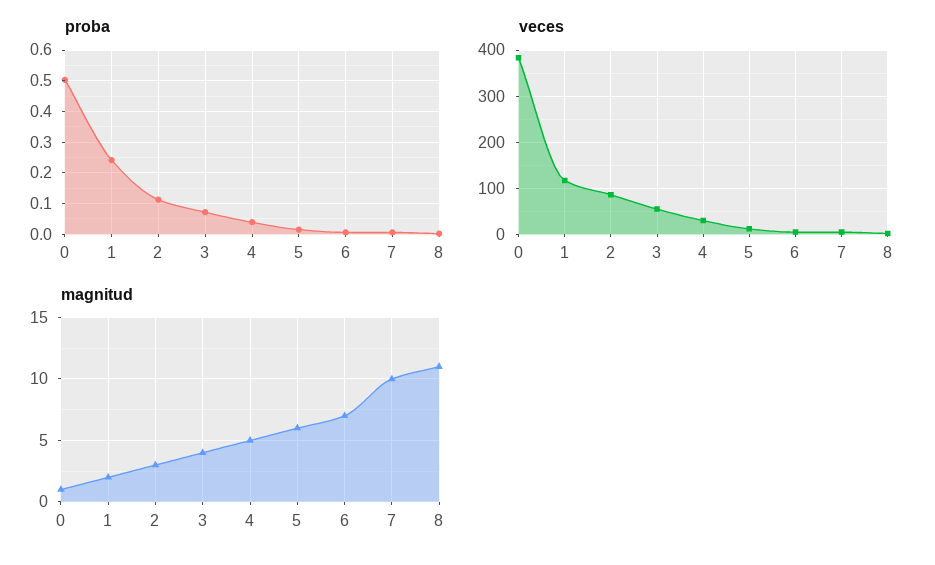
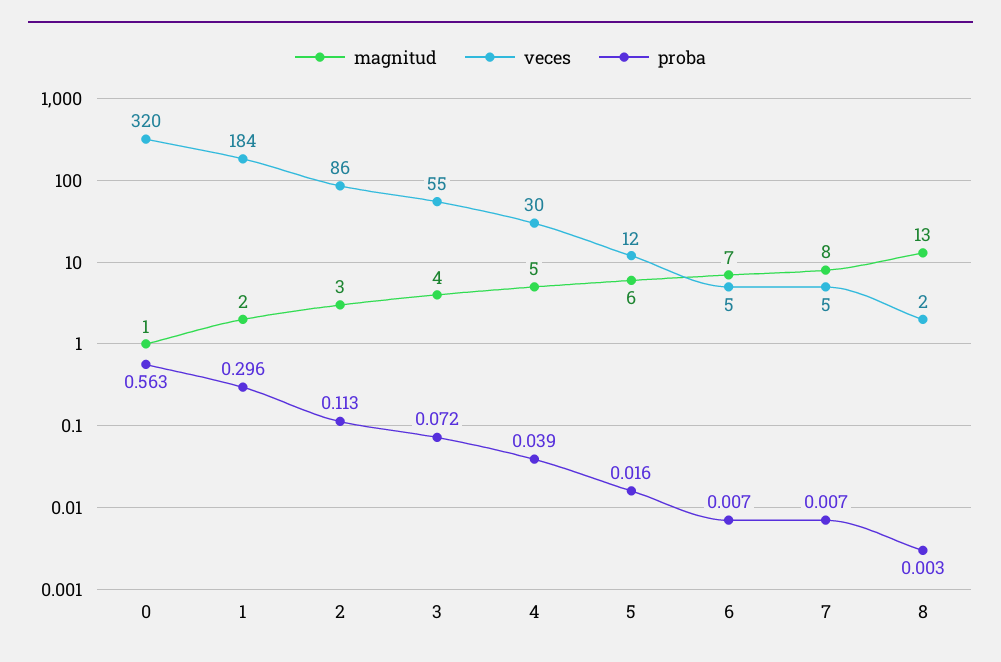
  {
    "proba": {
-     "0": 0.5,
+     "0": 0.563,
-     "1": 0.24,
+     "1": 0.296,
      "2": 0.113,
      "3": 0.072,
      "4": 0.039,
      "5": 0.016,
      "6": 0.007,
      "7": 0.007,
      "8": 0.003
    },
    "veces": {
-     "0": 380,
+     "0": 320,
-     "1": 120,
+     "1": 184,
      "2": 86,
      "3": 55,
      "4": 30,
      "5": 12,
      "6": 5,
      "7": 5,
      "8": 2
    },
    "magnitud": {
      "0": 1,
      "1": 2,
      "2": 3,
      "3": 4,
      "4": 5,
      "5": 6,
      "6": 7,
-     "7": 10,
+     "7": 8,
-     "8": 11
+     "8": 13
    }
  }

